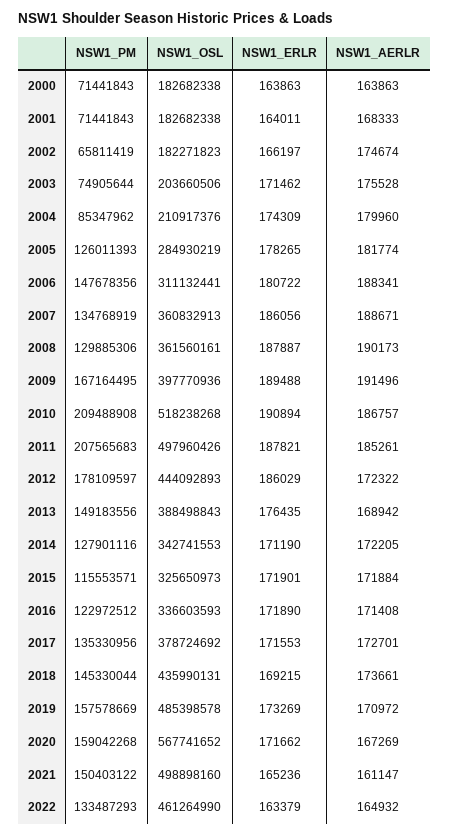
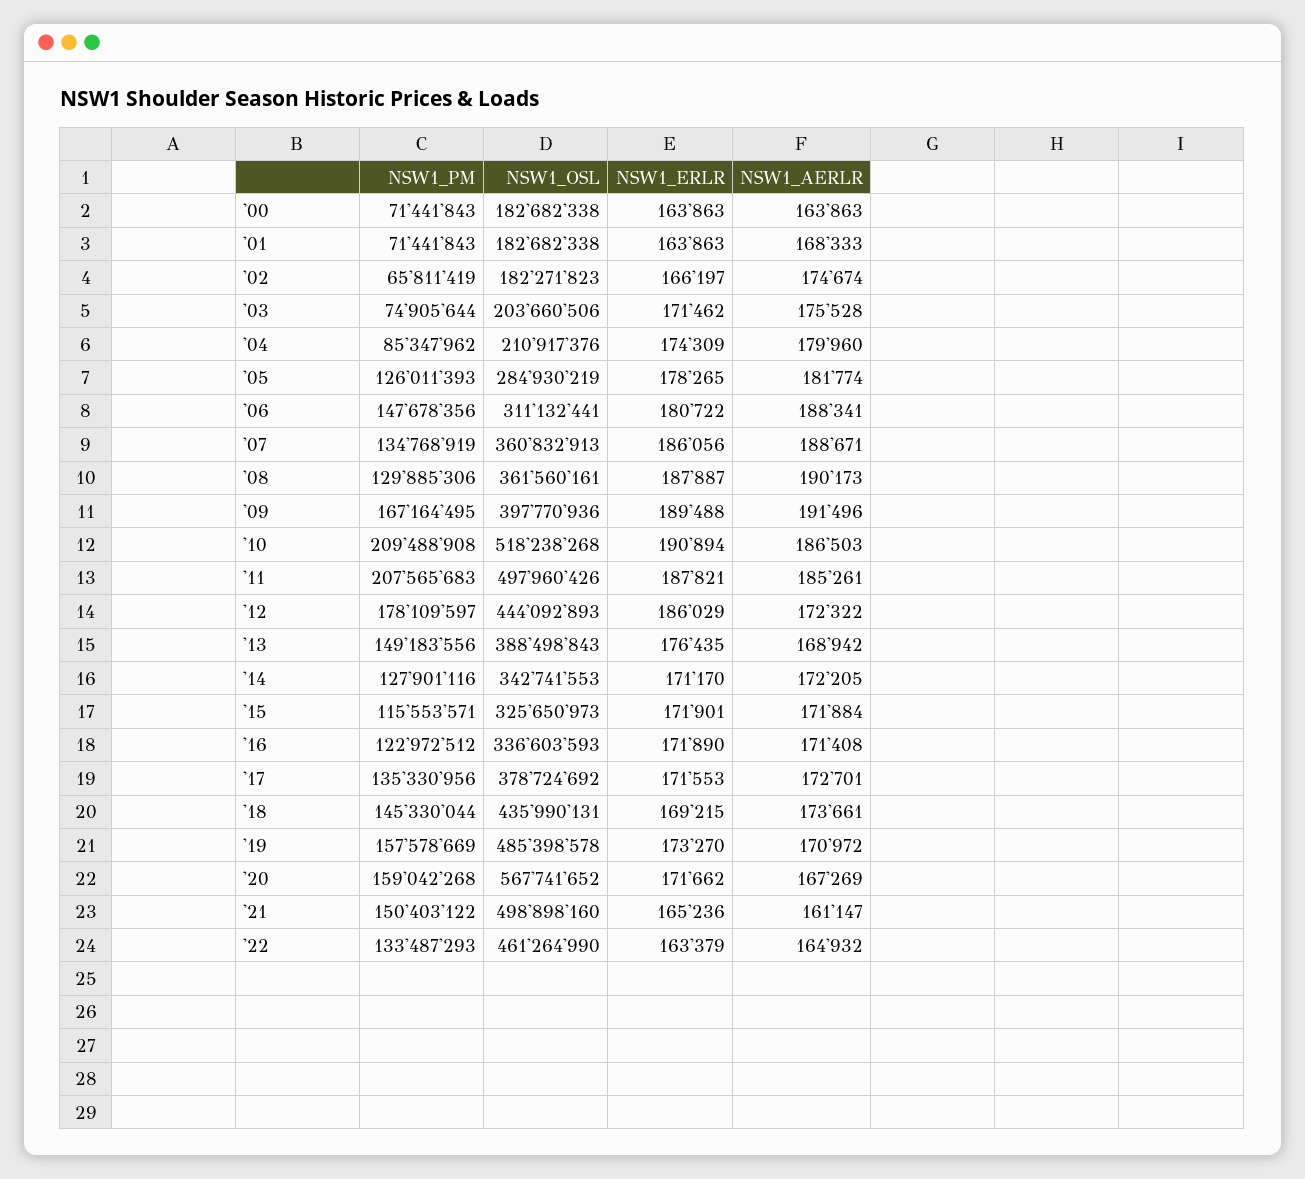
  {
    "NSW1_PM": {
      "2000": 71441843,
      "2001": 71441843,
      "2002": 65811419,
      "2003": 74905644,
      "2004": 85347962,
      "2005": 126011393,
      "2006": 147678356,
      "2007": 134768919,
      "2008": 129885306,
      "2009": 167164495,
      "2010": 209488908,
      "2011": 207565683,
      "2012": 178109597,
      "2013": 149183556,
      "2014": 127901116,
      "2015": 115553571,
      "2016": 122972512,
      "2017": 135330956,
      "2018": 145330044,
      "2019": 157578669,
      "2020": 159042268,
      "2021": 150403122,
      "2022": 133487293
    },
    "NSW1_OSL": {
      "2000": 182682338,
      "2001": 182682338,
      "2002": 182271823,
      "2003": 203660506,
      "2004": 210917376,
      "2005": 284930219,
      "2006": 311132441,
      "2007": 360832913,
      "2008": 361560161,
      "2009": 397770936,
      "2010": 518238268,
      "2011": 497960426,
      "2012": 444092893,
      "2013": 388498843,
      "2014": 342741553,
      "2015": 325650973,
      "2016": 336603593,
      "2017": 378724692,
      "2018": 435990131,
      "2019": 485398578,
      "2020": 567741652,
      "2021": 498898160,
      "2022": 461264990
    },
    "NSW1_ERLR": {
      "2000": 163863,
-     "2001": 164011,
+     "2001": 163863,
      "2002": 166197,
      "2003": 171462,
      "2004": 174309,
      "2005": 178265,
      "2006": 180722,
      "2007": 186056,
      "2008": 187887,
      "2009": 189488,
      "2010": 190894,
      "2011": 187821,
      "2012": 186029,
      "2013": 176435,
-     "2014": 171190,
+     "2014": 171170,
      "2015": 171901,
      "2016": 171890,
      "2017": 171553,
      "2018": 169215,
-     "2019": 173269,
+     "2019": 173270,
      "2020": 171662,
      "2021": 165236,
      "2022": 163379
    },
    "NSW1_AERLR": {
      "2000": 163863,
      "2001": 168333,
      "2002": 174674,
      "2003": 175528,
      "2004": 179960,
      "2005": 181774,
      "2006": 188341,
      "2007": 188671,
      "2008": 190173,
      "2009": 191496,
-     "2010": 186757,
+     "2010": 186503,
      "2011": 185261,
      "2012": 172322,
      "2013": 168942,
      "2014": 172205,
      "2015": 171884,
      "2016": 171408,
      "2017": 172701,
      "2018": 173661,
      "2019": 170972,
      "2020": 167269,
      "2021": 161147,
      "2022": 164932
    }
  }

